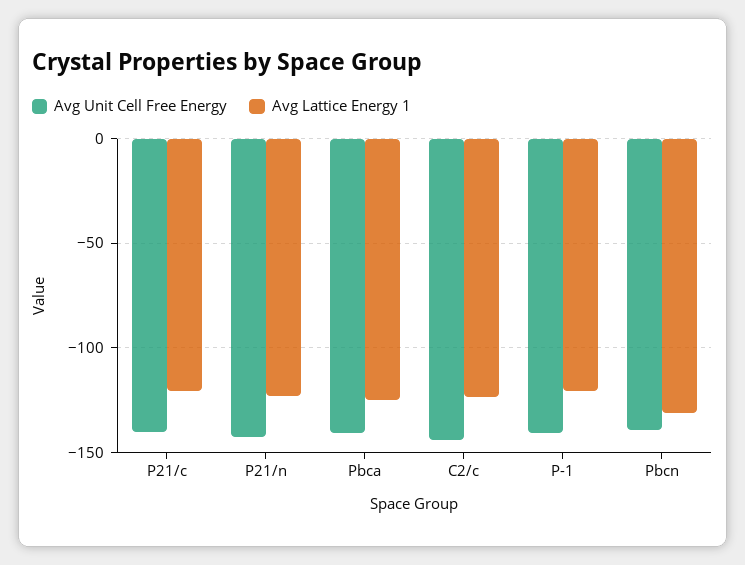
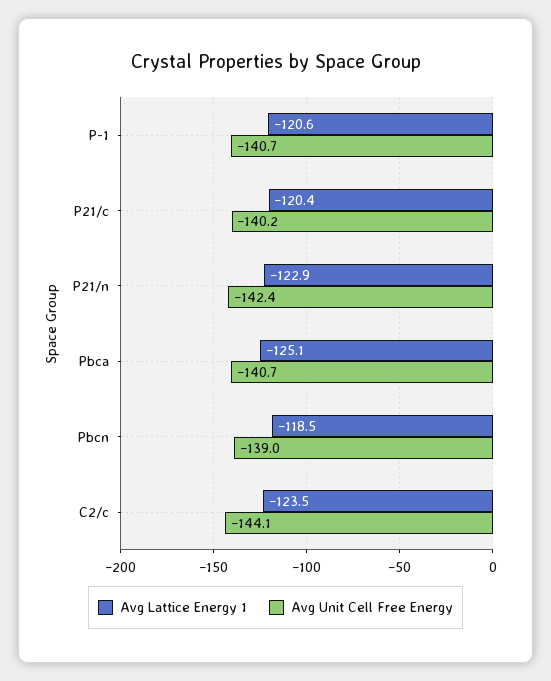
  {
    "Avg Unit Cell Free Energy": {
      "P21/c": -140.2,
      "P21/n": -142.4,
      "Pbca": -140.7,
      "C2/c": -144.1,
      "P-1": -140.7,
      "Pbcn": -139
    },
    "Avg Lattice Energy 1": {
      "P21/c": -120.4,
      "P21/n": -122.9,
      "Pbca": -125.1,
      "C2/c": -123.5,
      "P-1": -120.6,
-     "Pbcn": -130
+     "Pbcn": -118.5
    }
  }

